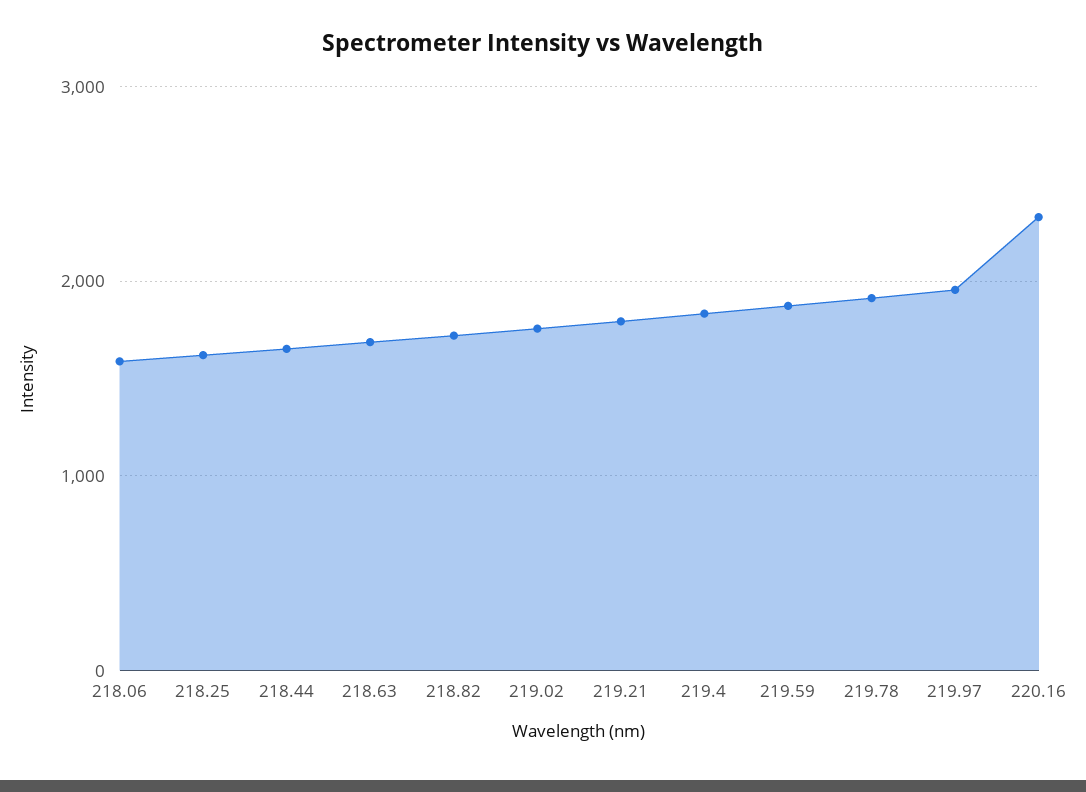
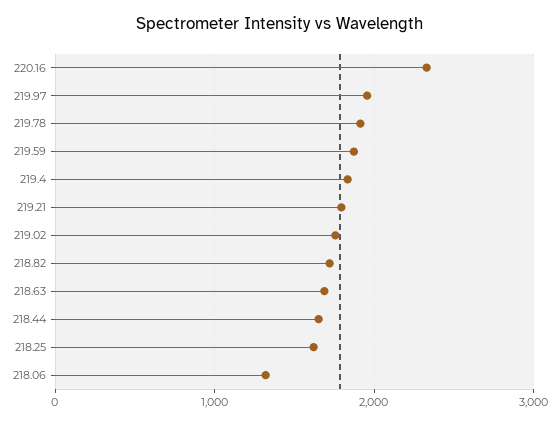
  {
-   "218.06": 1600,
+   "218.06": 1300,
    "218.25": 1600,
    "218.44": 1700,
    "218.63": 1700,
    "218.82": 1700,
    "219.02": 1800,
    "219.21": 1800,
    "219.4": 1800,
    "219.59": 1900,
    "219.78": 1900,
    "219.97": 2000,
    "220.16": 2300
  }

